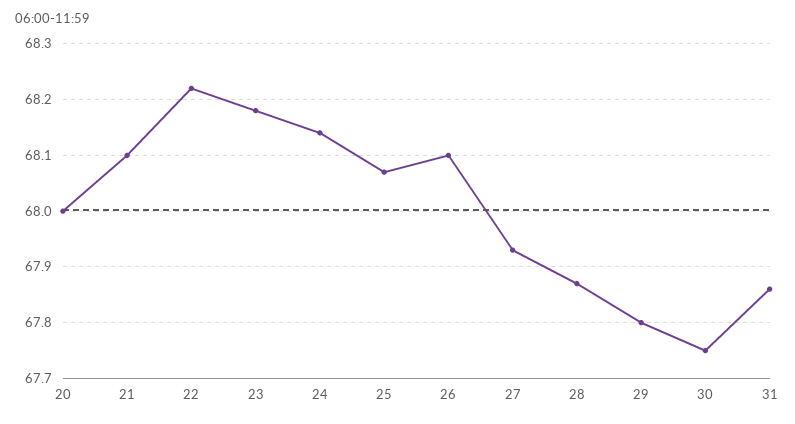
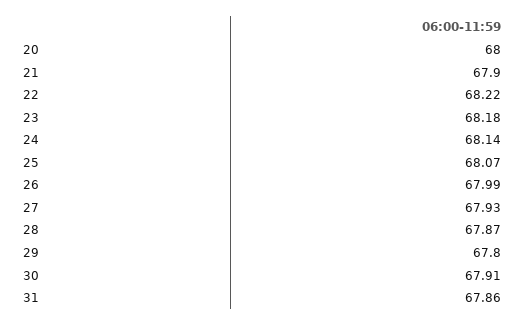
  {
    "20": 68,
-   "21": 68.1,
+   "21": 67.9,
    "22": 68.22,
    "23": 68.18,
    "24": 68.14,
    "25": 68.07,
-   "26": 68.1,
+   "26": 67.99,
    "27": 67.93,
    "28": 67.87,
    "29": 67.8,
-   "30": 67.75,
+   "30": 67.91,
    "31": 67.86
  }

